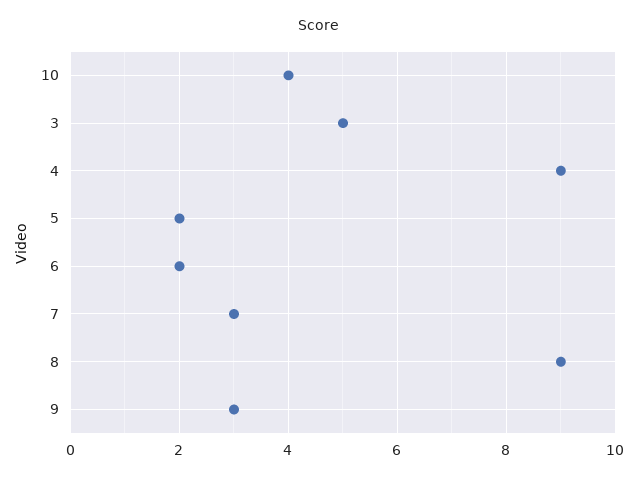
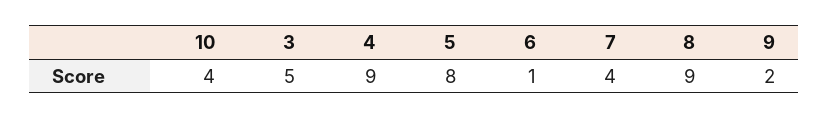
  {
    "10": 4,
    "3": 5,
    "4": 9,
-   "5": 2,
+   "5": 8,
-   "6": 2,
+   "6": 1,
-   "7": 3,
+   "7": 4,
    "8": 9,
-   "9": 3
+   "9": 2
  }

